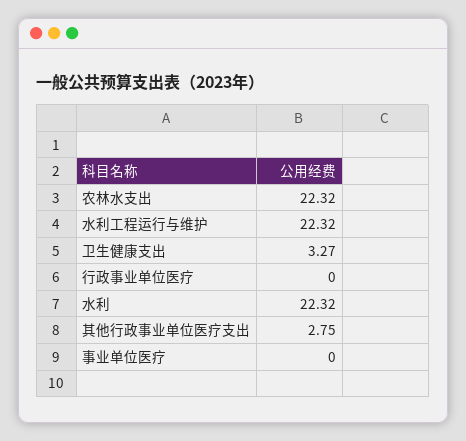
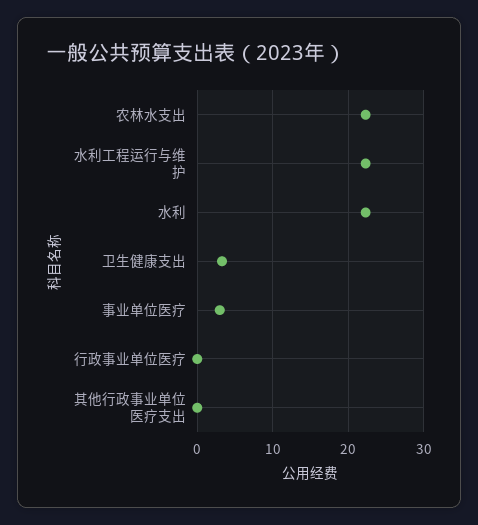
  {
    "农林水支出": 22.32,
    "水利工程运行与维护": 22.32,
    "卫生健康支出": 3.27,
    "行政事业单位医疗": 0,
    "水利": 22.32,
-   "其他行政事业单位医疗支出": 2.75,
+   "其他行政事业单位医疗支出": 0,
-   "事业单位医疗": 0
+   "事业单位医疗": 3
  }

